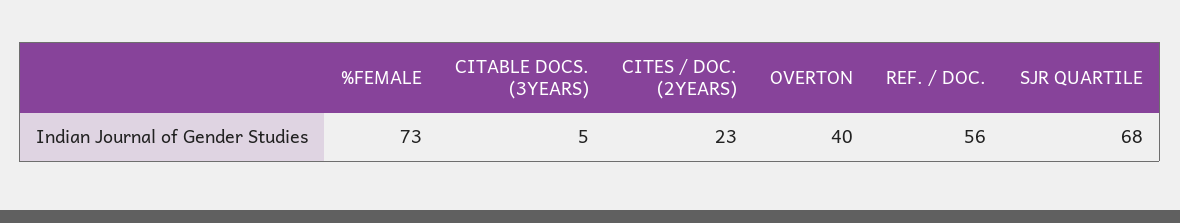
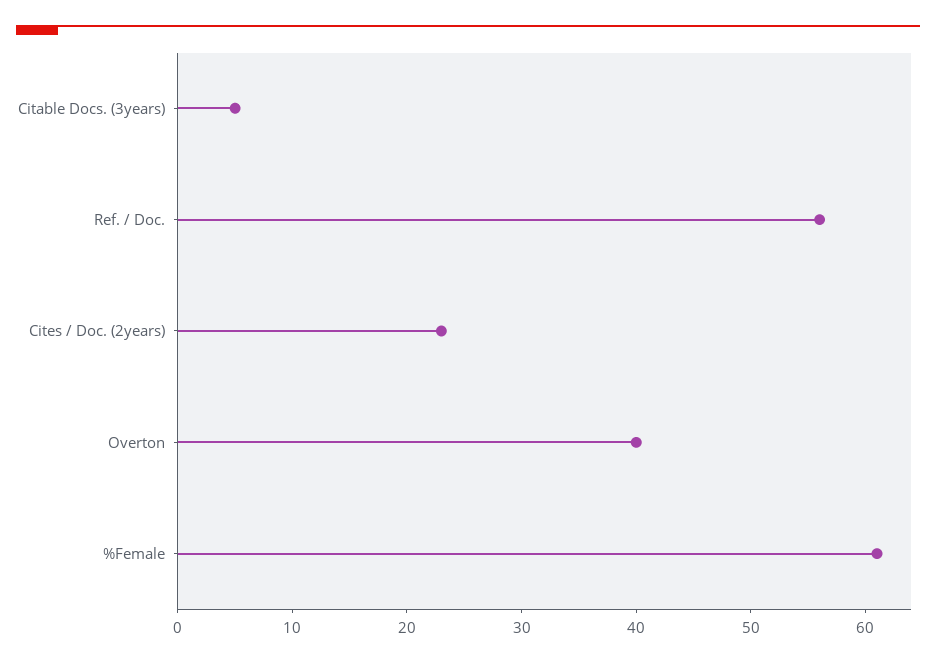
  {
-   "%FEMALE": 73,
+   "%FEMALE": 61,
    "CITABLE DOCS. (3YEARS)": 5,
    "CITES / DOC. (2YEARS)": 23,
    "OVERTON": 40,
-   "REF. / DOC.": 56,
+   "REF. / DOC.": 56
-   "SJR QUARTILE": 68
  }

